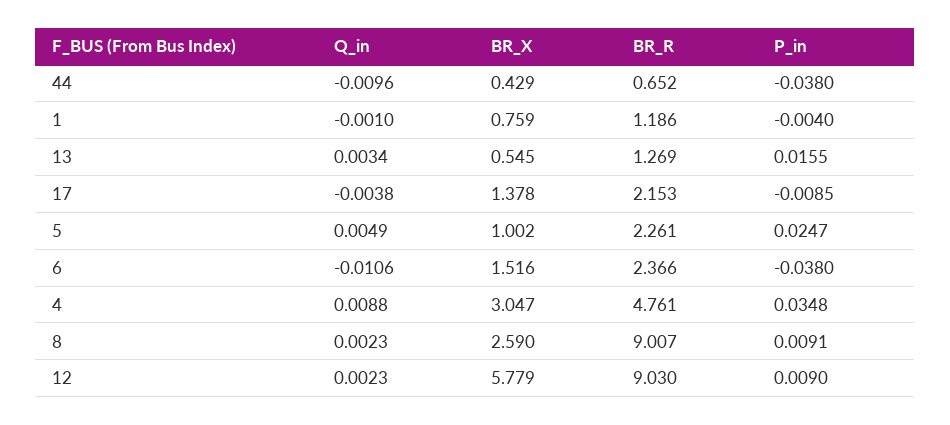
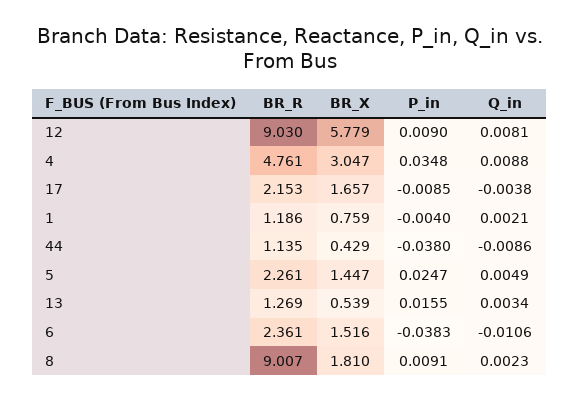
  {
    "Q_in": {
-     "44": -0.0096,
+     "44": -0.0086,
-     "1": -0.001,
+     "1": 0.0021,
      "13": 0.0034,
      "17": -0.0038,
      "5": 0.0049,
      "6": -0.0106,
      "4": 0.0088,
      "8": 0.0023,
-     "12": 0.0023
+     "12": 0.0081
    },
    "BR_X": {
      "44": 0.429,
      "1": 0.759,
-     "13": 0.545,
+     "13": 0.539,
-     "17": 1.378,
+     "17": 1.657,
-     "5": 1.002,
+     "5": 1.447,
      "6": 1.516,
      "4": 3.047,
-     "8": 2.59,
+     "8": 1.81,
      "12": 5.779
    },
    "BR_R": {
-     "44": 0.652,
+     "44": 1.135,
      "1": 1.186,
      "13": 1.269,
      "17": 2.153,
      "5": 2.261,
-     "6": 2.366,
+     "6": 2.361,
      "4": 4.761,
      "8": 9.007,
      "12": 9.03
    },
    "P_in": {
      "44": -0.038,
      "1": -0.004,
      "13": 0.0155,
      "17": -0.0085,
      "5": 0.0247,
-     "6": -0.038,
+     "6": -0.0383,
      "4": 0.0348,
      "8": 0.0091,
      "12": 0.009
    }
  }

